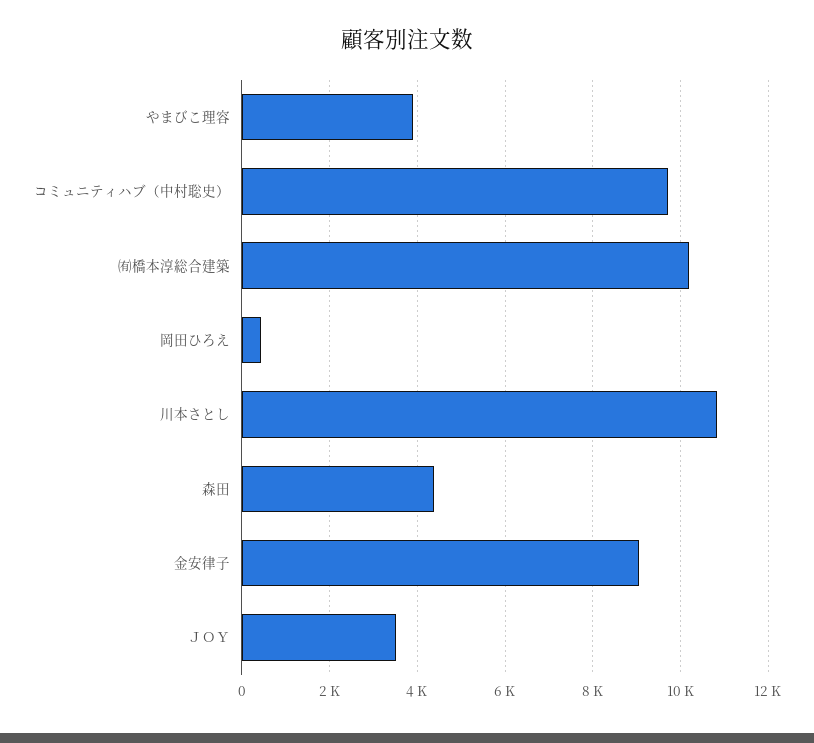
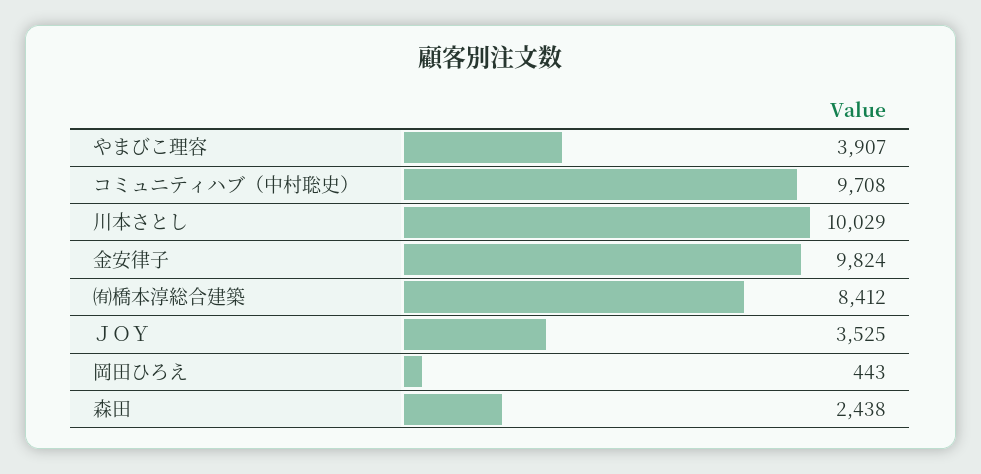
  {
    "やまびこ理容": 3907,
    "コミュニティハブ（中村聡史）": 9708,
-   "㈲橋本淳総合建築": 10200,
+   "㈲橋本淳総合建築": 8412,
    "岡田ひろえ": 443,
-   "川本さとし": 10800,
+   "川本さとし": 10029,
-   "森田": 4400,
+   "森田": 2438,
-   "金安律子": 9000,
+   "金安律子": 9824,
    "ＪＯＹ": 3525
  }

